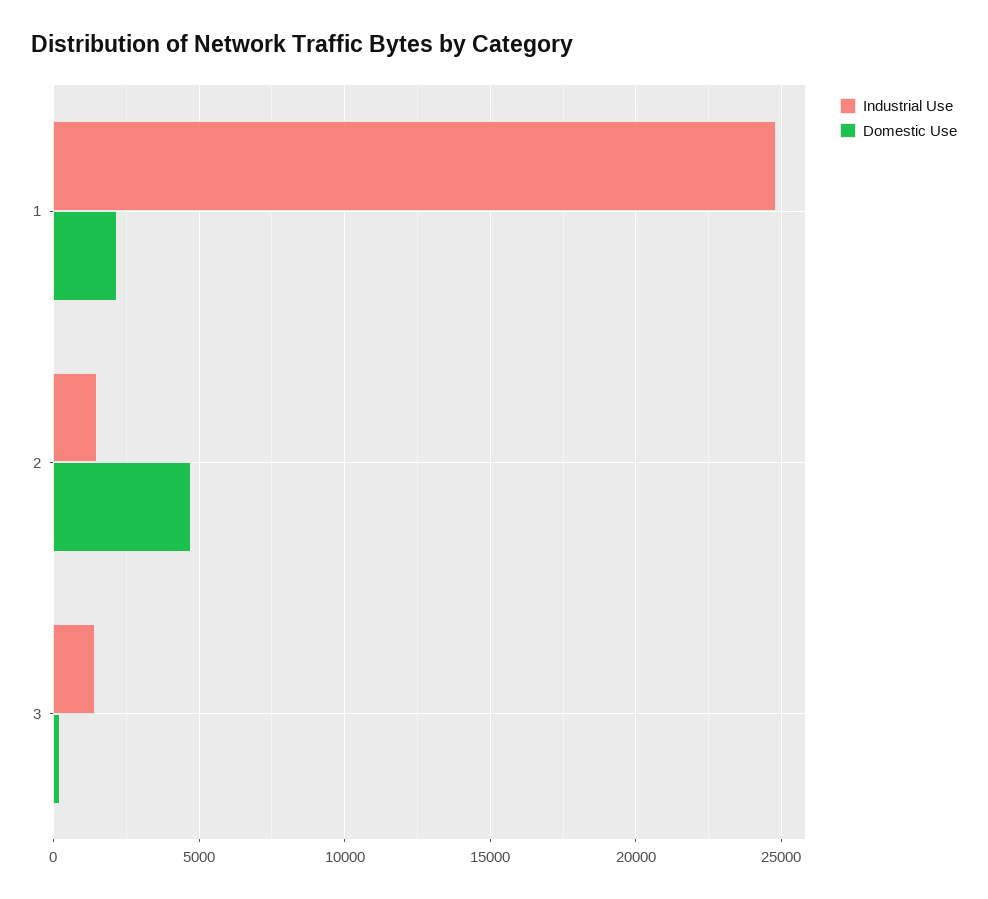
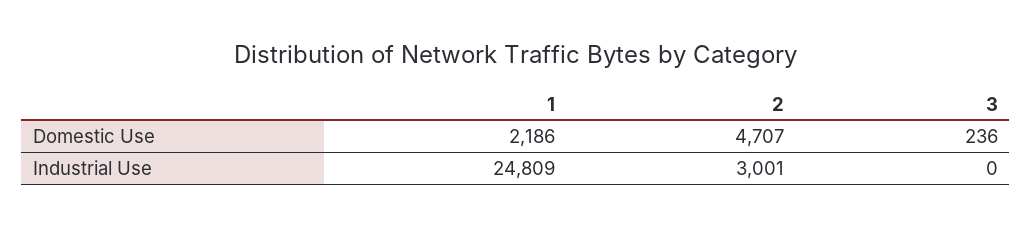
  {
    "Industrial Use": {
      "1": 24809,
-     "2": 1500,
+     "2": 3001,
-     "3": 1500
+     "3": 0
    },
    "Domestic Use": {
      "1": 2186,
      "2": 4707,
      "3": 236
    }
  }

